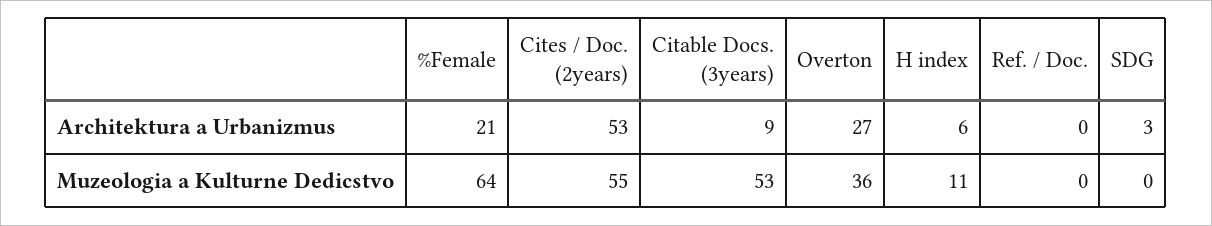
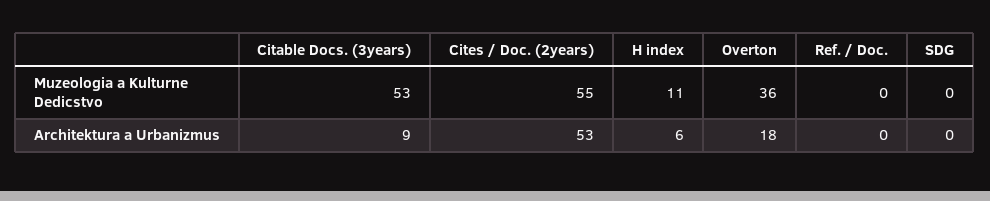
  {
-   "%Female": {
-     "Architektura a Urbanizmus": 21,
-     "Muzeologia a Kulturne Dedicstvo": 64
-   },
    "Cites / Doc. (2years)": {
      "Architektura a Urbanizmus": 53,
      "Muzeologia a Kulturne Dedicstvo": 55
    },
    "Citable Docs. (3years)": {
      "Architektura a Urbanizmus": 9,
      "Muzeologia a Kulturne Dedicstvo": 53
    },
    "Overton": {
-     "Architektura a Urbanizmus": 27,
+     "Architektura a Urbanizmus": 18,
      "Muzeologia a Kulturne Dedicstvo": 36
    },
    "H index": {
      "Architektura a Urbanizmus": 6,
      "Muzeologia a Kulturne Dedicstvo": 11
    },
    "Ref. / Doc.": {
      "Architektura a Urbanizmus": 0,
      "Muzeologia a Kulturne Dedicstvo": 0
    },
    "SDG": {
-     "Architektura a Urbanizmus": 3,
+     "Architektura a Urbanizmus": 0,
      "Muzeologia a Kulturne Dedicstvo": 0
    }
  }

